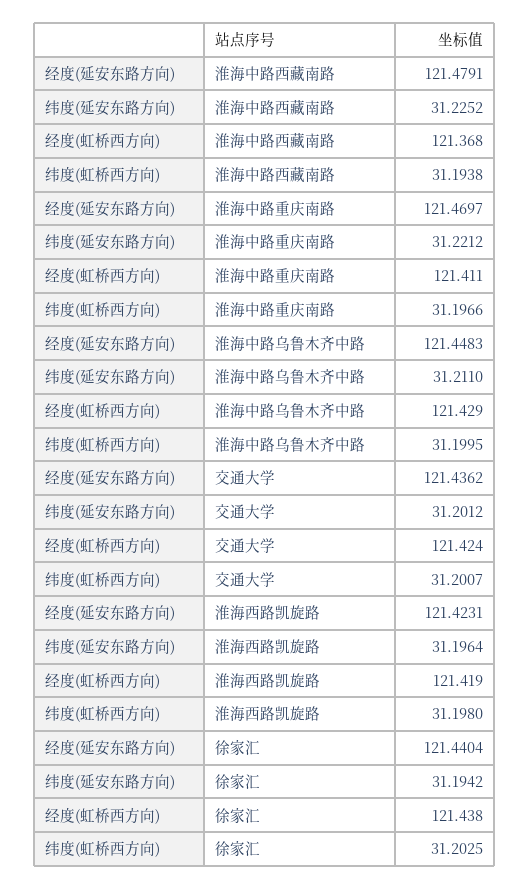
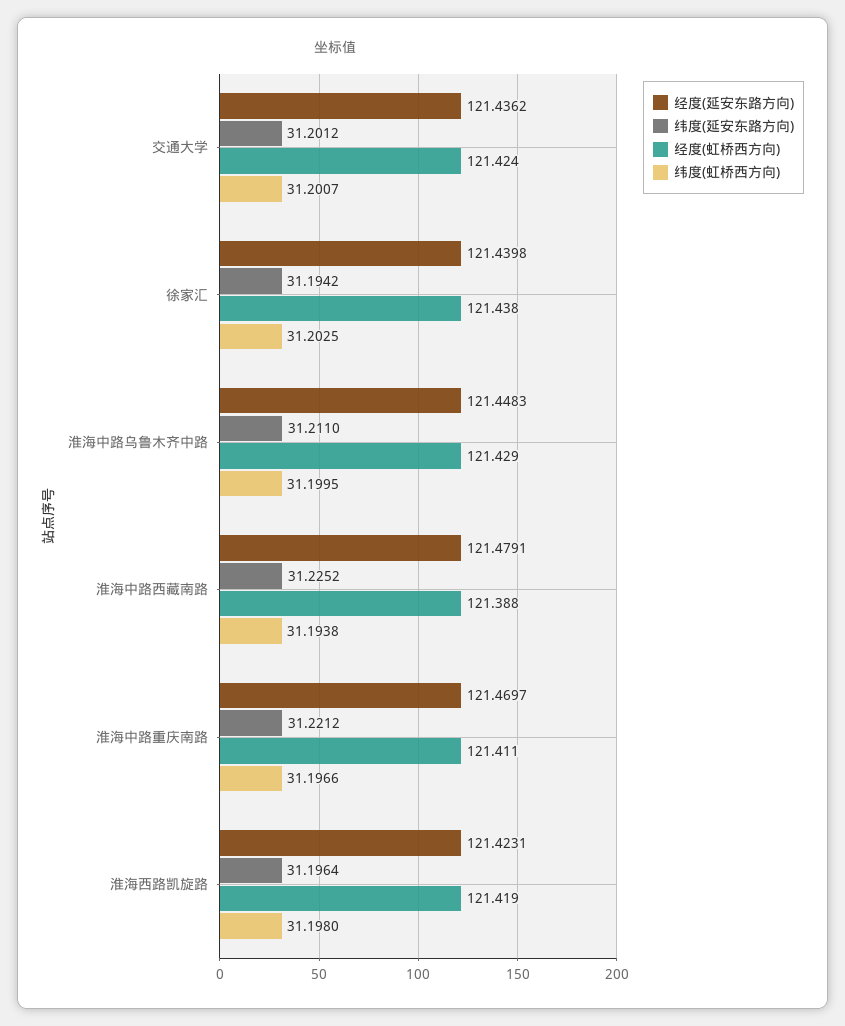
  {
    "经度(延安东路方向)": {
      "淮海中路西藏南路": 121.4791,
      "淮海中路重庆南路": 121.4697,
      "淮海中路乌鲁木齐中路": 121.4483,
      "交通大学": 121.4362,
      "淮海西路凯旋路": 121.4231,
-     "徐家汇": 121.4404
+     "徐家汇": 121.4398
    },
    "纬度(延安东路方向)": {
      "淮海中路西藏南路": 31.2252,
      "淮海中路重庆南路": 31.2212,
      "淮海中路乌鲁木齐中路": 31.211,
      "交通大学": 31.2012,
      "淮海西路凯旋路": 31.1964,
      "徐家汇": 31.1942
    },
    "经度(虹桥西方向)": {
-     "淮海中路西藏南路": 121.368,
+     "淮海中路西藏南路": 121.388,
      "淮海中路重庆南路": 121.411,
      "淮海中路乌鲁木齐中路": 121.429,
      "交通大学": 121.424,
      "淮海西路凯旋路": 121.419,
      "徐家汇": 121.438
    },
    "纬度(虹桥西方向)": {
      "淮海中路西藏南路": 31.1938,
      "淮海中路重庆南路": 31.1966,
      "淮海中路乌鲁木齐中路": 31.1995,
      "交通大学": 31.2007,
      "淮海西路凯旋路": 31.198,
      "徐家汇": 31.2025
    }
  }

